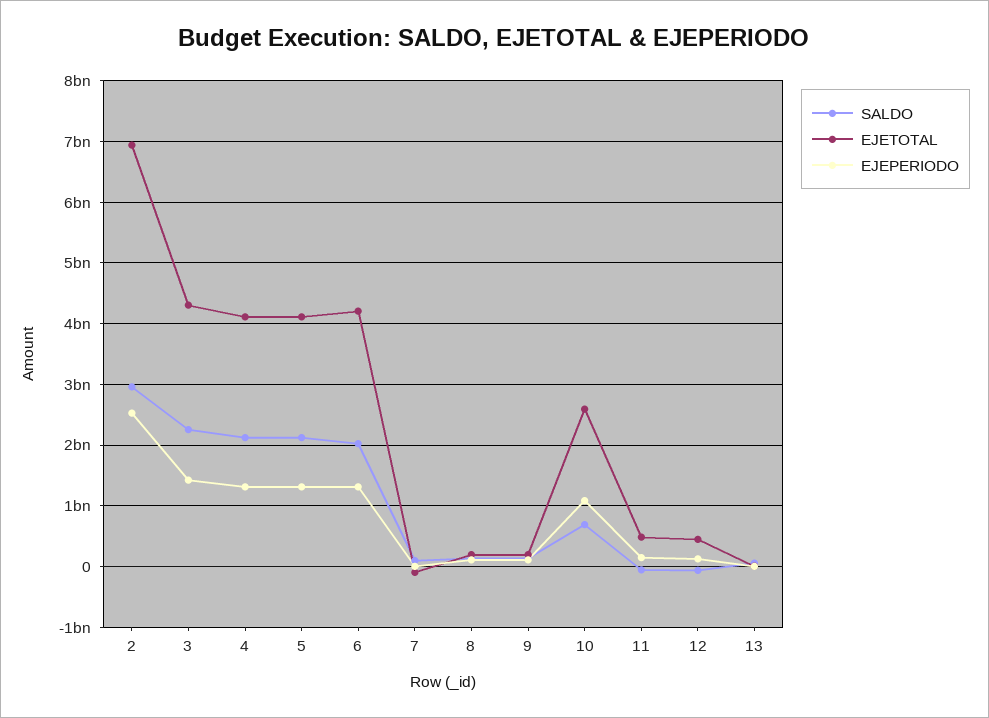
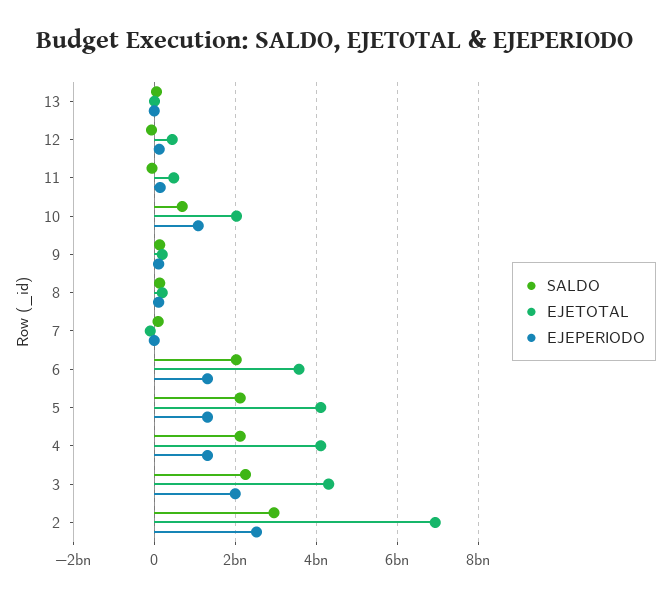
  {
    "SALDO": {
      "2": 3000000000,
      "3": 2300000000,
      "4": 2100000000,
      "5": 2100000000,
      "6": 2000000000,
      "7": 100000000,
      "8": 100000000,
      "9": 100000000,
      "10": 700000000,
      "11": -100000000,
      "12": -100000000,
      "13": 100000000
    },
    "EJETOTAL": {
      "2": 6900000000,
      "3": 4300000000,
      "4": 4100000000,
      "5": 4100000000,
-     "6": 4200000000,
+     "6": 3600000000,
      "7": -100000000,
      "8": 200000000,
      "9": 200000000,
-     "10": 2600000000,
+     "10": 2000000000,
      "11": 500000000,
      "12": 400000000,
      "13": 0
    },
    "EJEPERIODO": {
      "2": 2500000000,
-     "3": 1400000000,
+     "3": 2000000000,
      "4": 1300000000,
      "5": 1300000000,
      "6": 1300000000,
      "7": 0,
      "8": 100000000,
      "9": 100000000,
      "10": 1100000000,
      "11": 100000000,
      "12": 100000000,
      "13": 0
    }
  }

